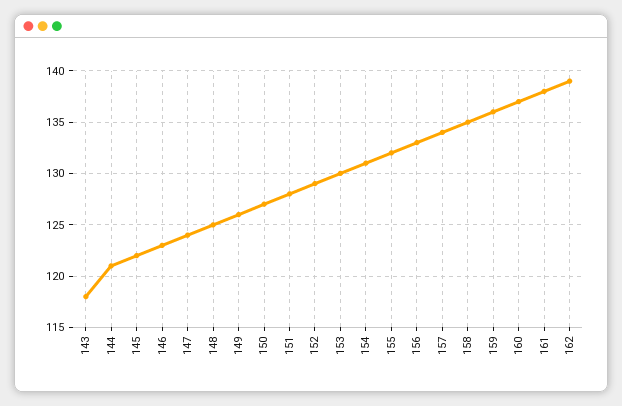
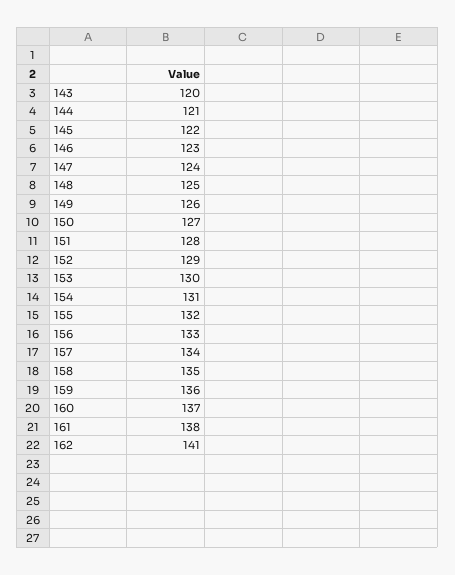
  {
-   "143": 118,
+   "143": 120,
    "144": 121,
    "145": 122,
    "146": 123,
    "147": 124,
    "148": 125,
    "149": 126,
    "150": 127,
    "151": 128,
    "152": 129,
    "153": 130,
    "154": 131,
    "155": 132,
    "156": 133,
    "157": 134,
    "158": 135,
    "159": 136,
    "160": 137,
    "161": 138,
-   "162": 139
+   "162": 141
  }

